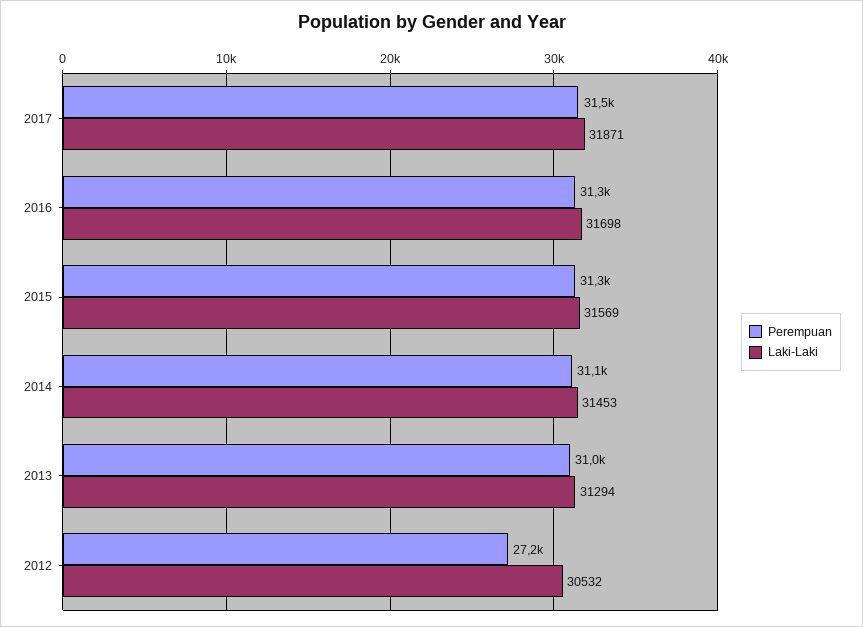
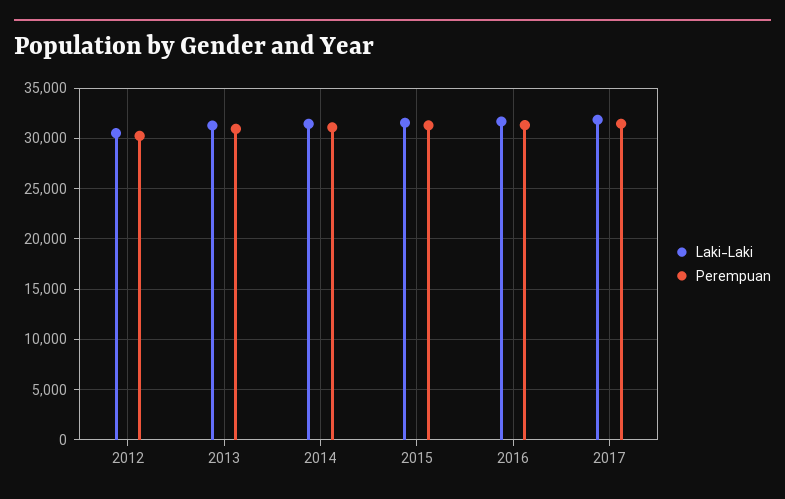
  {
    "Perempuan": {
      "2017": 31500,
      "2016": 31300,
      "2015": 31300,
      "2014": 31100,
      "2013": 31000,
-     "2012": 27200
+     "2012": 30000
    },
    "Laki-Laki": {
      "2017": 31871,
      "2016": 31698,
      "2015": 31569,
      "2014": 31453,
      "2013": 31294,
      "2012": 30532
    }
  }

